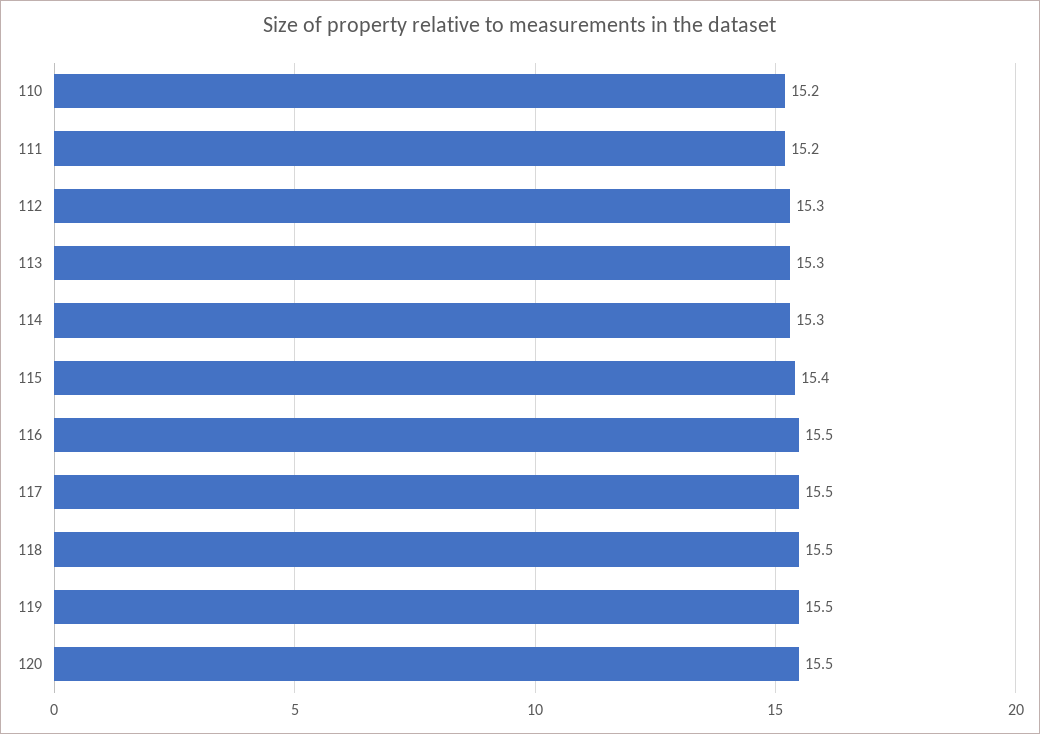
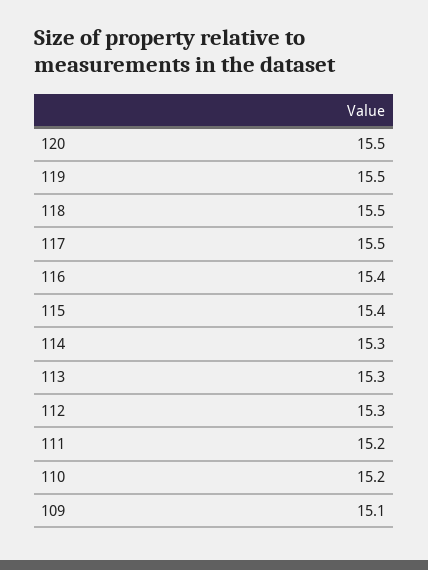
  {
    "110": 15.2,
    "111": 15.2,
    "112": 15.3,
    "113": 15.3,
    "114": 15.3,
    "115": 15.4,
-   "116": 15.5,
+   "116": 15.4,
    "117": 15.5,
    "118": 15.5,
    "119": 15.5,
-   "120": 15.5
+   "120": 15.5,
+   "109": 15.1
  }

